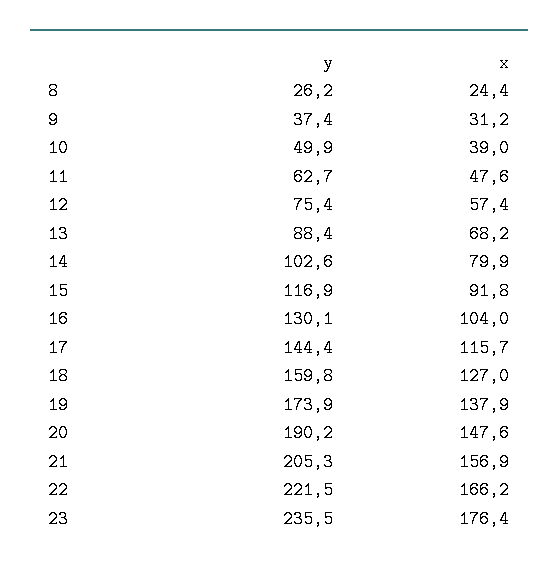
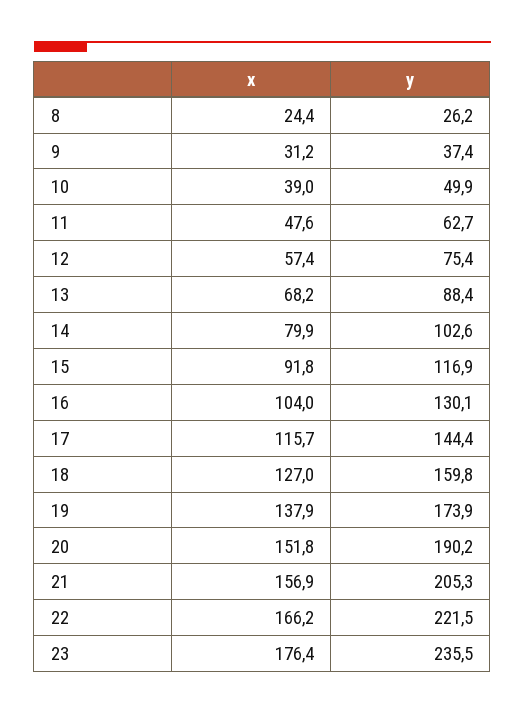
  {
    "y": {
      "8": 26.2,
      "9": 37.4,
      "10": 49.9,
      "11": 62.7,
      "12": 75.4,
      "13": 88.4,
      "14": 102.6,
      "15": 116.9,
      "16": 130.1,
      "17": 144.4,
      "18": 159.8,
      "19": 173.9,
      "20": 190.2,
      "21": 205.3,
      "22": 221.5,
      "23": 235.5
    },
    "x": {
      "8": 24.4,
      "9": 31.2,
      "10": 39,
      "11": 47.6,
      "12": 57.4,
      "13": 68.2,
      "14": 79.9,
      "15": 91.8,
      "16": 104,
      "17": 115.7,
      "18": 127,
      "19": 137.9,
-     "20": 147.6,
+     "20": 151.8,
      "21": 156.9,
      "22": 166.2,
      "23": 176.4
    }
  }

